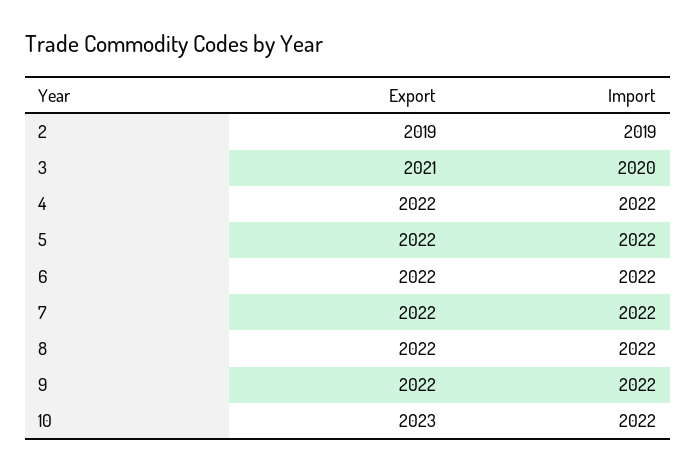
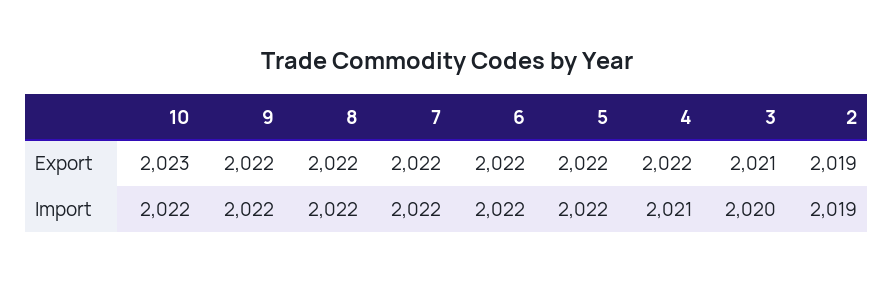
  {
    "Export": {
      "2": 2019,
      "3": 2021,
      "4": 2022,
      "5": 2022,
      "6": 2022,
      "7": 2022,
      "8": 2022,
      "9": 2022,
      "10": 2023
    },
    "Import": {
      "2": 2019,
      "3": 2020,
-     "4": 2022,
+     "4": 2021,
      "5": 2022,
      "6": 2022,
      "7": 2022,
      "8": 2022,
      "9": 2022,
      "10": 2022
    }
  }

